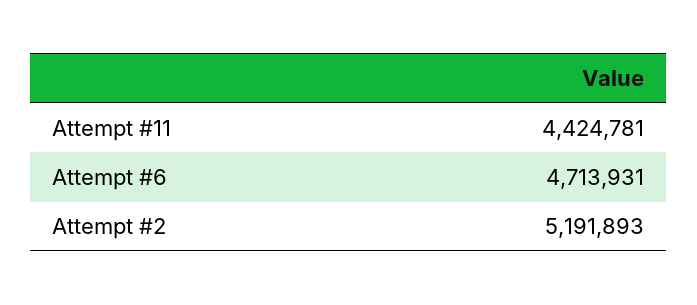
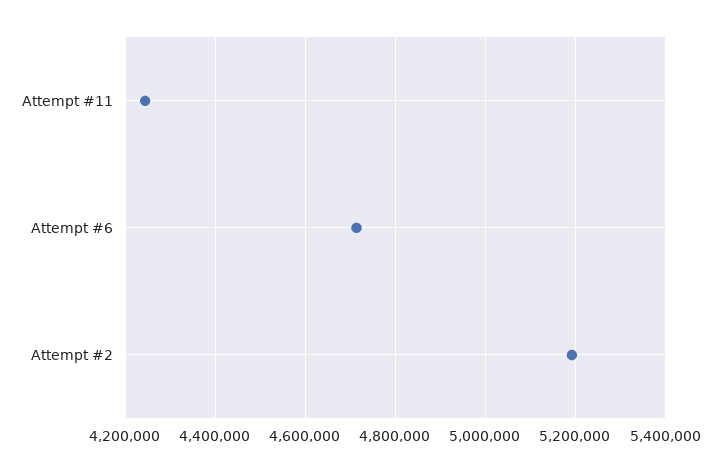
  {
-   "Attempt #11": 4424781,
+   "Attempt #11": 4240000,
    "Attempt #6": 4713931,
    "Attempt #2": 5191893
  }

